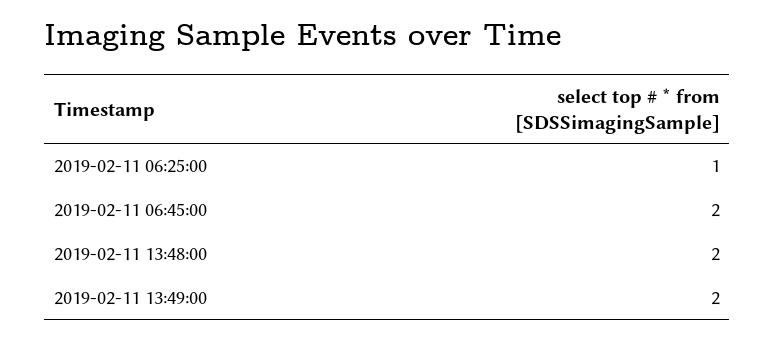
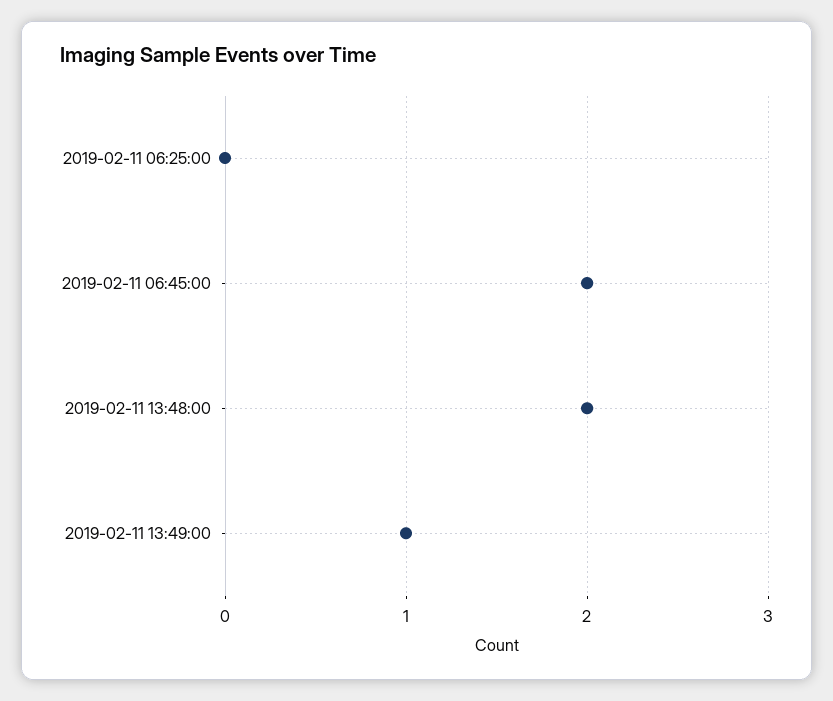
  {
-   "2019-02-11 06:25:00": 1,
+   "2019-02-11 06:25:00": 0,
    "2019-02-11 06:45:00": 2,
    "2019-02-11 13:48:00": 2,
-   "2019-02-11 13:49:00": 2
+   "2019-02-11 13:49:00": 1
  }

